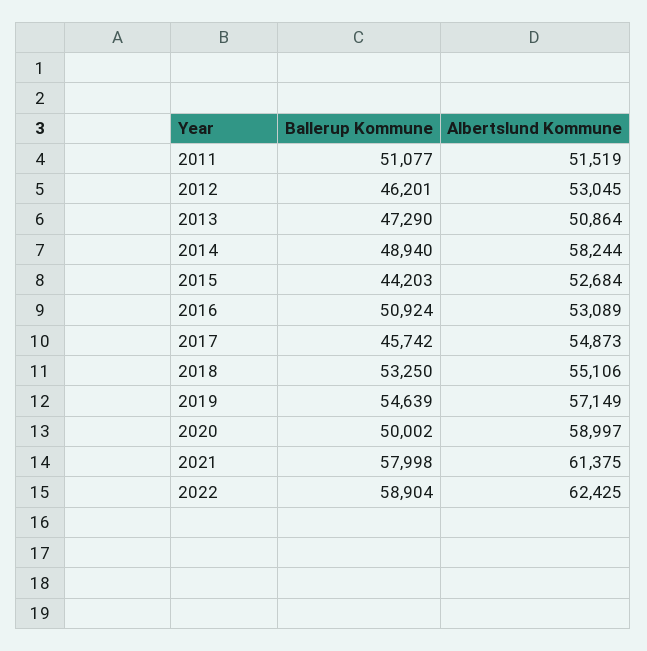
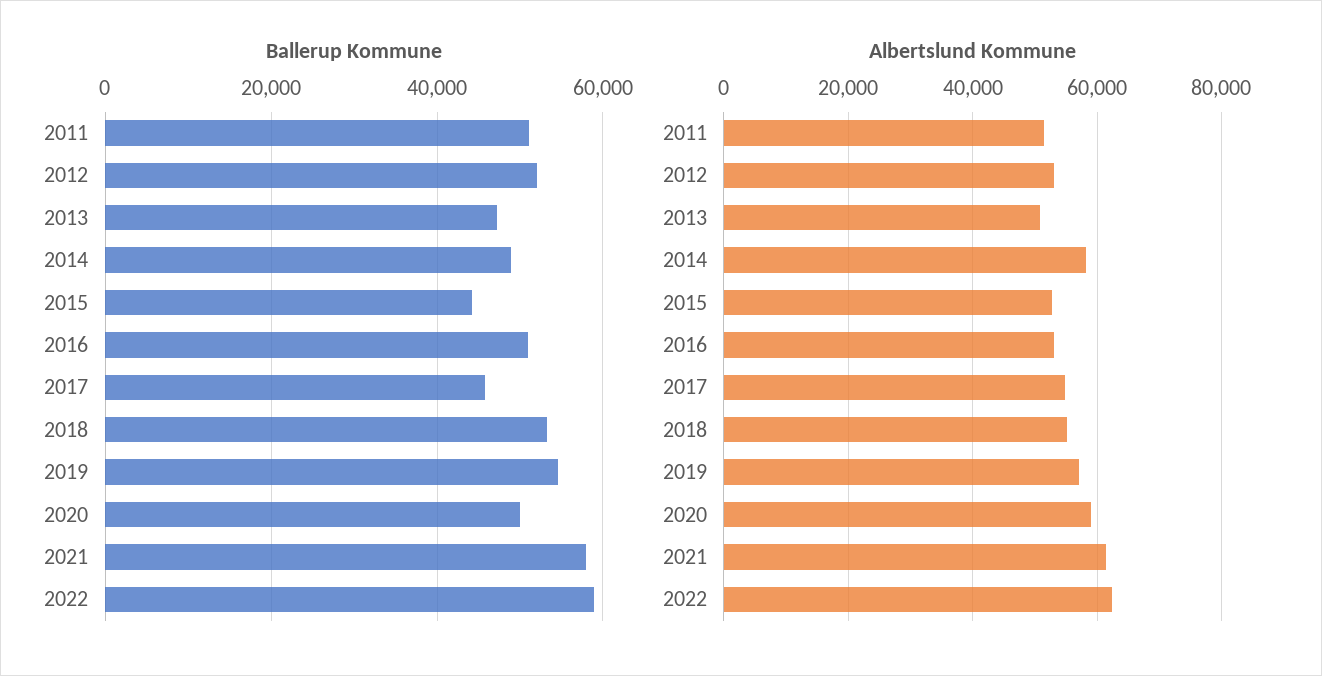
  {
    "Ballerup Kommune": {
      "2011": 51077,
-     "2012": 46201,
+     "2012": 52000,
      "2013": 47290,
      "2014": 48940,
      "2015": 44203,
      "2016": 50924,
      "2017": 45742,
      "2018": 53250,
      "2019": 54639,
      "2020": 50002,
      "2021": 57998,
      "2022": 58904
    },
    "Albertslund Kommune": {
      "2011": 51519,
      "2012": 53045,
      "2013": 50864,
      "2014": 58244,
      "2015": 52684,
      "2016": 53089,
      "2017": 54873,
      "2018": 55106,
      "2019": 57149,
      "2020": 58997,
      "2021": 61375,
      "2022": 62425
    }
  }

